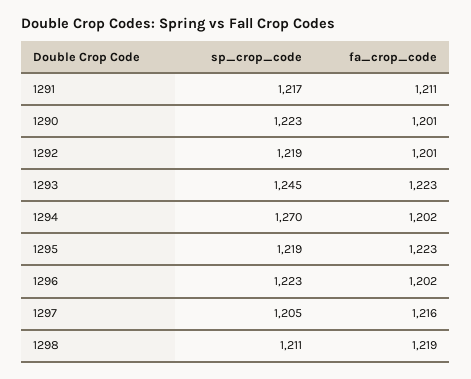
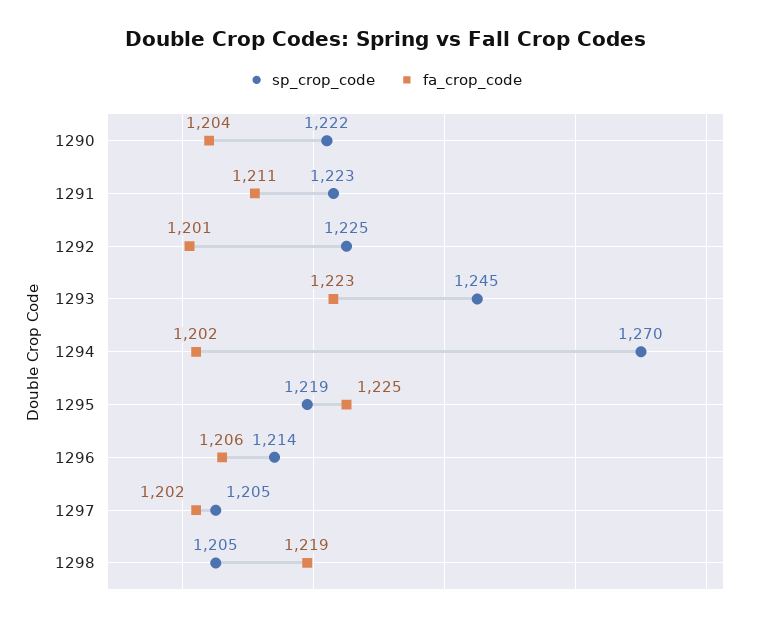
  {
    "sp_crop_code": {
-     "1291": 1217,
+     "1291": 1223,
-     "1290": 1223,
+     "1290": 1222,
-     "1292": 1219,
+     "1292": 1225,
      "1293": 1245,
      "1294": 1270,
      "1295": 1219,
-     "1296": 1223,
+     "1296": 1214,
      "1297": 1205,
-     "1298": 1211
+     "1298": 1205
    },
    "fa_crop_code": {
      "1291": 1211,
-     "1290": 1201,
+     "1290": 1204,
      "1292": 1201,
      "1293": 1223,
      "1294": 1202,
-     "1295": 1223,
+     "1295": 1225,
-     "1296": 1202,
+     "1296": 1206,
-     "1297": 1216,
+     "1297": 1202,
      "1298": 1219
    }
  }

